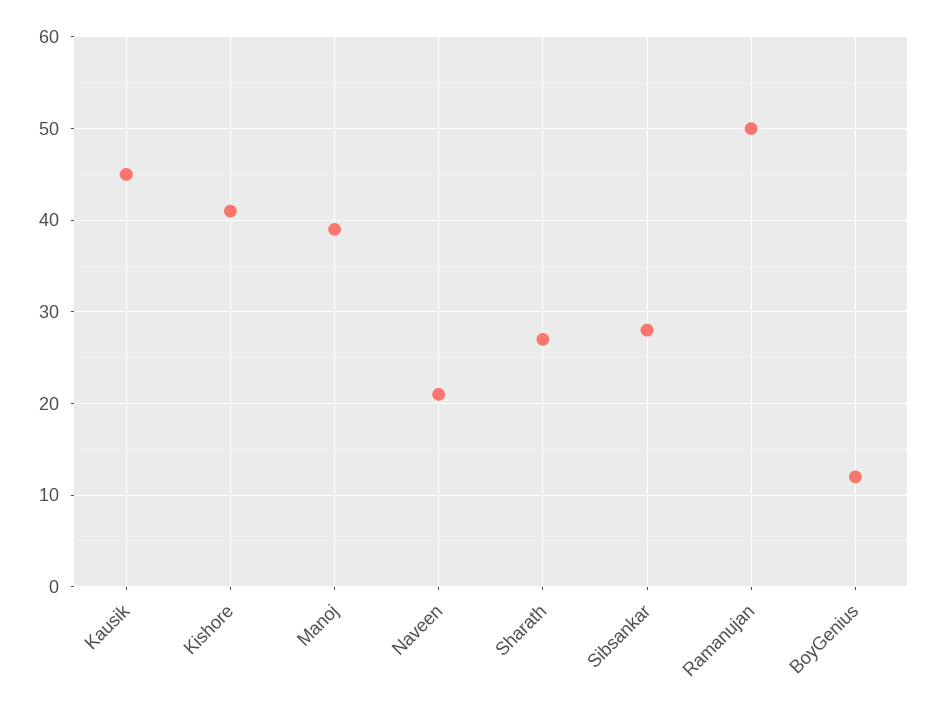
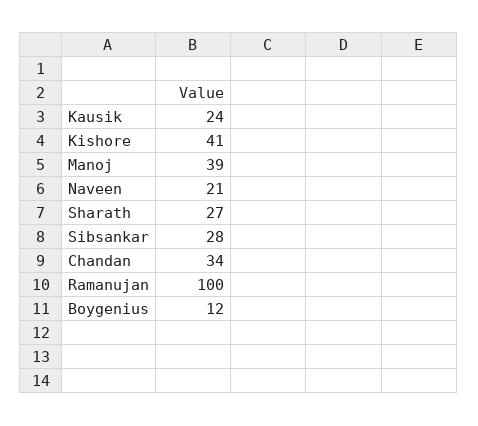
  {
-   "Kausik": 45,
+   "Kausik": 24,
    "Kishore": 41,
    "Manoj": 39,
    "Naveen": 21,
    "Sharath": 27,
    "Sibsankar": 28,
-   "Ramanujan": 50,
+   "Ramanujan": 100,
-   "BoyGenius": 12
+   "BoyGenius": 12,
+   "Chandan": 34
  }

